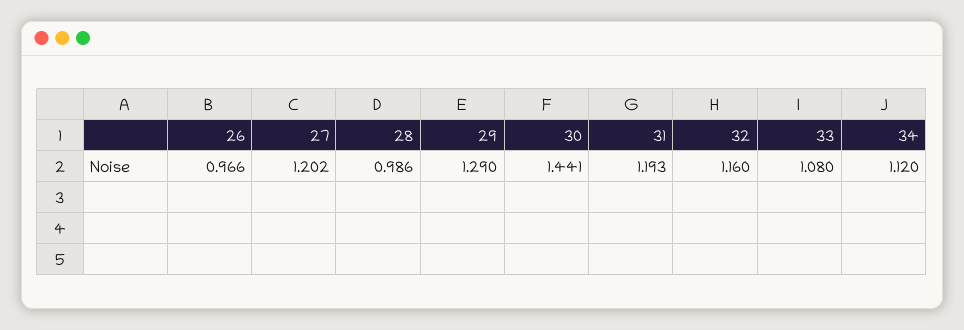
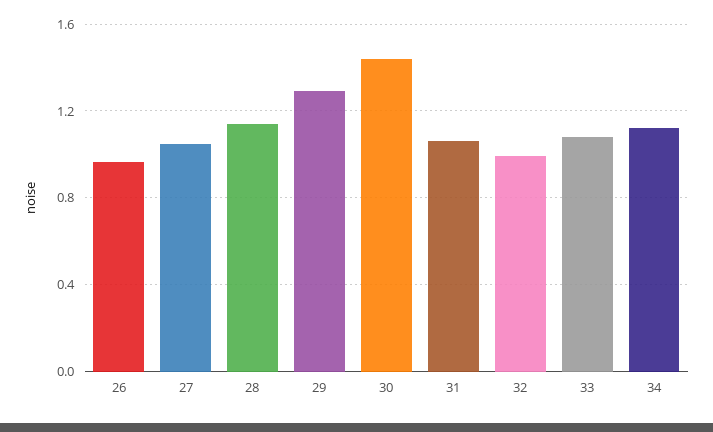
  {
    "26": 0.966,
-   "27": 1.202,
+   "27": 1.05,
-   "28": 0.986,
+   "28": 1.15,
    "29": 1.29,
    "30": 1.441,
-   "31": 1.193,
+   "31": 1.05,
-   "32": 1.16,
+   "32": 1,
    "33": 1.08,
    "34": 1.12
  }

